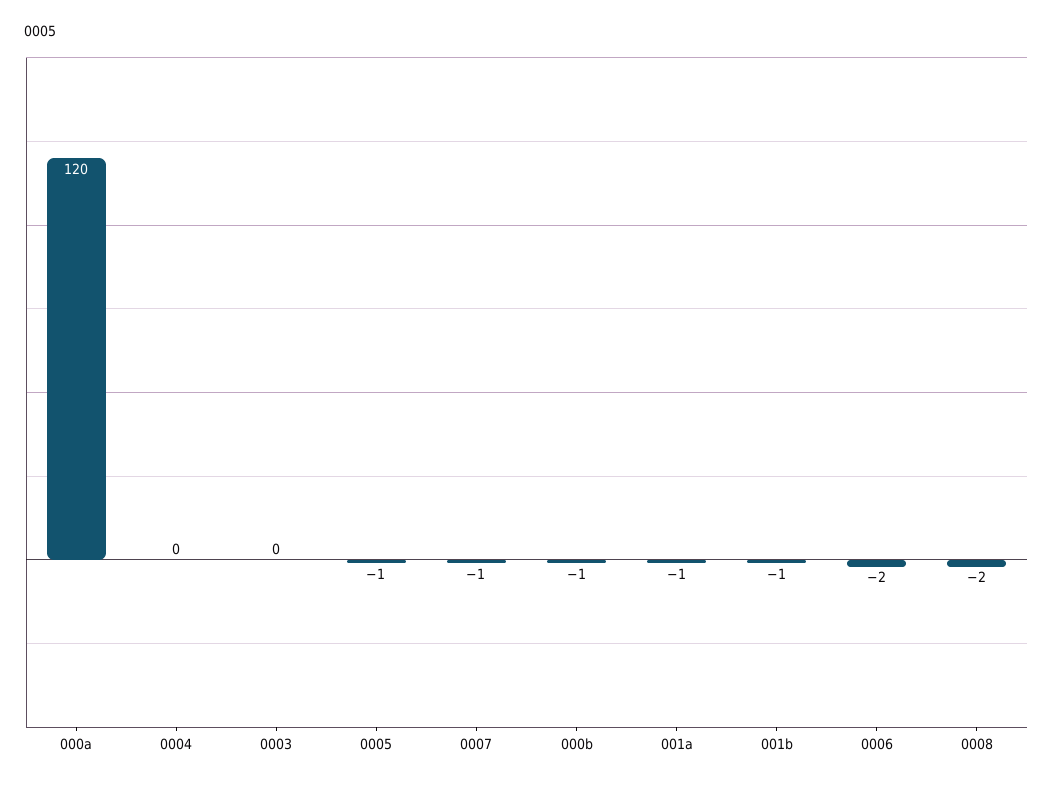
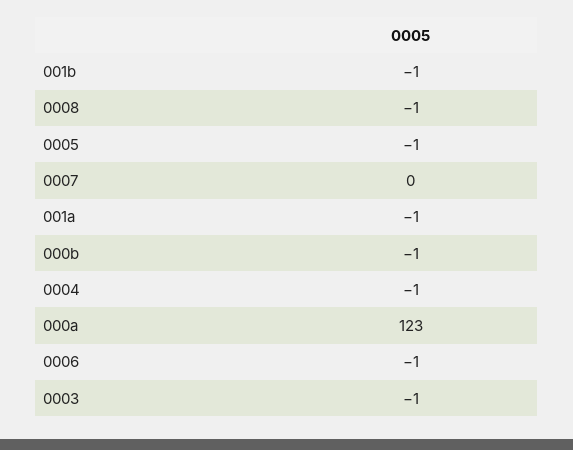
  {
-   "000a": 120,
+   "000a": 123,
-   "0004": 0,
+   "0004": -1,
-   "0003": 0,
+   "0003": -1,
    "0005": -1,
-   "0007": -1,
+   "0007": 0,
    "000b": -1,
    "001a": -1,
    "001b": -1,
-   "0006": -2,
+   "0006": -1,
-   "0008": -2
+   "0008": -1
  }

